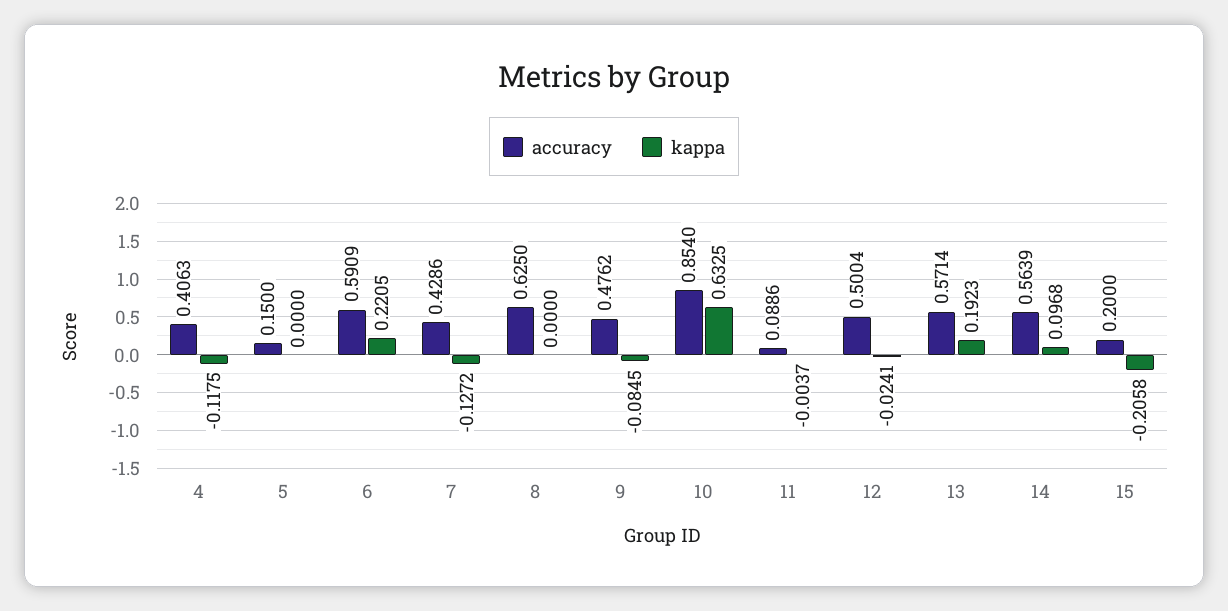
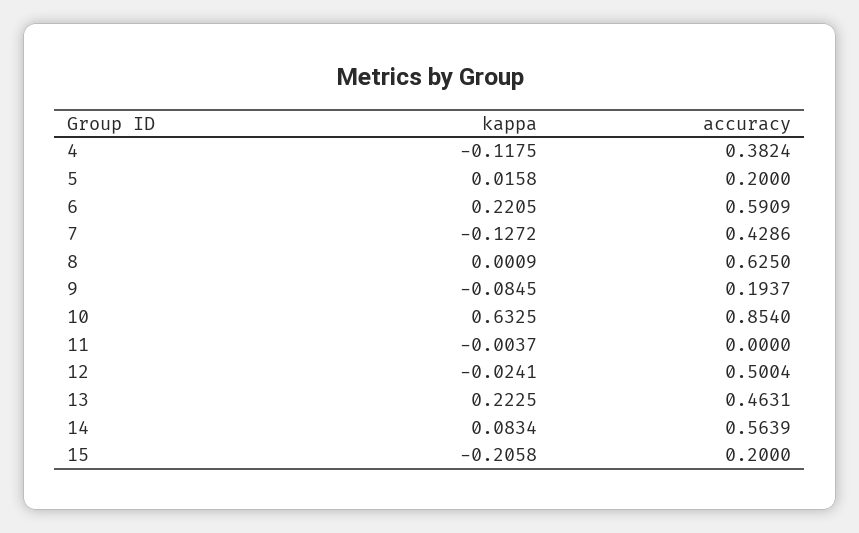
  {
    "accuracy": {
-     "4": 0.4063,
+     "4": 0.3824,
-     "5": 0.15,
+     "5": 0.2,
      "6": 0.5909,
      "7": 0.4286,
      "8": 0.625,
-     "9": 0.4762,
+     "9": 0.1937,
      "10": 0.854,
-     "11": 0.0886,
+     "11": 0,
      "12": 0.5004,
-     "13": 0.5714,
+     "13": 0.4631,
      "14": 0.5639,
      "15": 0.2
    },
    "kappa": {
      "4": -0.1175,
-     "5": 0,
+     "5": 0.0158,
      "6": 0.2205,
      "7": -0.1272,
-     "8": 0,
+     "8": 0.0009,
      "9": -0.0845,
      "10": 0.6325,
      "11": -0.0037,
      "12": -0.0241,
-     "13": 0.1923,
+     "13": 0.2225,
-     "14": 0.0968,
+     "14": 0.0834,
      "15": -0.2058
    }
  }

